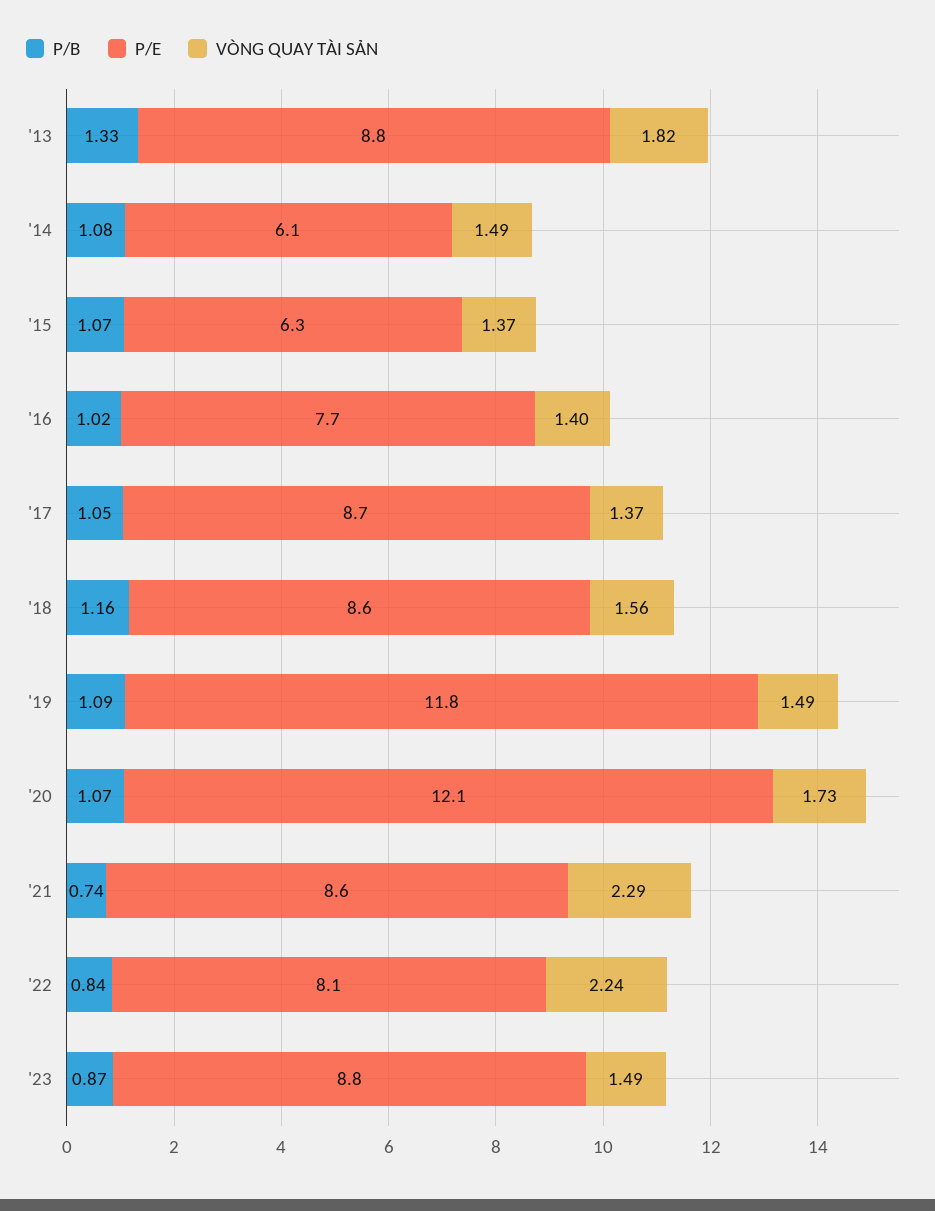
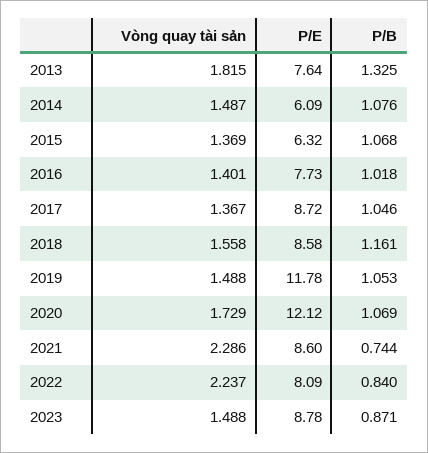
  {
    "P/B": {
      "'13": 1.325,
      "'14": 1.076,
      "'15": 1.068,
      "'16": 1.018,
      "'17": 1.046,
      "'18": 1.161,
-     "'19": 1.09,
+     "'19": 1.053,
      "'20": 1.069,
      "'21": 0.744,
      "'22": 0.84,
      "'23": 0.871
    },
    "P/E": {
-     "'13": 8.8,
+     "'13": 7.64,
      "'14": 6.09,
      "'15": 6.32,
      "'16": 7.73,
      "'17": 8.72,
      "'18": 8.58,
      "'19": 11.78,
      "'20": 12.12,
      "'21": 8.6,
      "'22": 8.09,
      "'23": 8.78
    },
    "VÒNG QUAY TÀI SẢN": {
      "'13": 1.815,
      "'14": 1.487,
      "'15": 1.369,
      "'16": 1.401,
      "'17": 1.367,
      "'18": 1.558,
      "'19": 1.488,
      "'20": 1.729,
      "'21": 2.286,
      "'22": 2.237,
      "'23": 1.488
    }
  }

